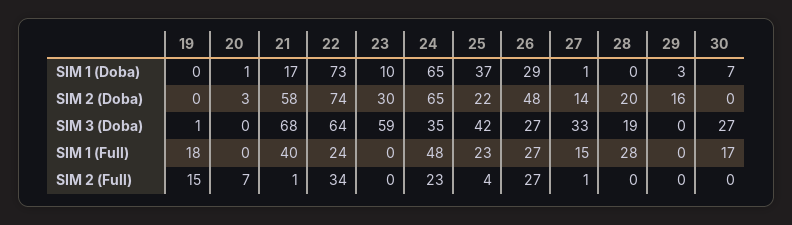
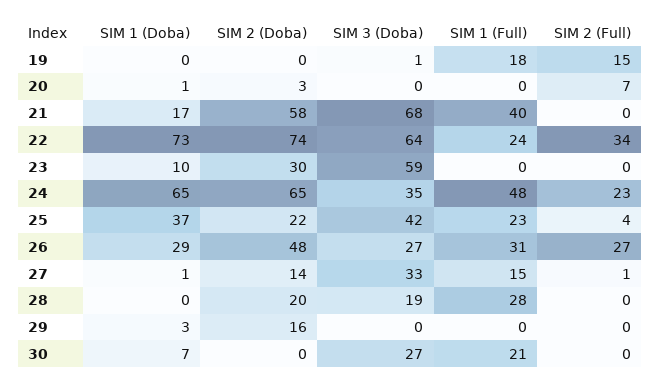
  {
    "19": {
      "SIM 1 (Doba)": 0,
      "SIM 2 (Doba)": 0,
      "SIM 3 (Doba)": 1,
      "SIM 1 (Full)": 18,
      "SIM 2 (Full)": 15
    },
    "20": {
      "SIM 1 (Doba)": 1,
      "SIM 2 (Doba)": 3,
      "SIM 3 (Doba)": 0,
      "SIM 1 (Full)": 0,
      "SIM 2 (Full)": 7
    },
    "21": {
      "SIM 1 (Doba)": 17,
      "SIM 2 (Doba)": 58,
      "SIM 3 (Doba)": 68,
      "SIM 1 (Full)": 40,
-     "SIM 2 (Full)": 1
+     "SIM 2 (Full)": 0
    },
    "22": {
      "SIM 1 (Doba)": 73,
      "SIM 2 (Doba)": 74,
      "SIM 3 (Doba)": 64,
      "SIM 1 (Full)": 24,
      "SIM 2 (Full)": 34
    },
    "23": {
      "SIM 1 (Doba)": 10,
      "SIM 2 (Doba)": 30,
      "SIM 3 (Doba)": 59,
      "SIM 1 (Full)": 0,
      "SIM 2 (Full)": 0
    },
    "24": {
      "SIM 1 (Doba)": 65,
      "SIM 2 (Doba)": 65,
      "SIM 3 (Doba)": 35,
      "SIM 1 (Full)": 48,
      "SIM 2 (Full)": 23
    },
    "25": {
      "SIM 1 (Doba)": 37,
      "SIM 2 (Doba)": 22,
      "SIM 3 (Doba)": 42,
      "SIM 1 (Full)": 23,
      "SIM 2 (Full)": 4
    },
    "26": {
      "SIM 1 (Doba)": 29,
      "SIM 2 (Doba)": 48,
      "SIM 3 (Doba)": 27,
-     "SIM 1 (Full)": 27,
+     "SIM 1 (Full)": 31,
      "SIM 2 (Full)": 27
    },
    "27": {
      "SIM 1 (Doba)": 1,
      "SIM 2 (Doba)": 14,
      "SIM 3 (Doba)": 33,
      "SIM 1 (Full)": 15,
      "SIM 2 (Full)": 1
    },
    "28": {
      "SIM 1 (Doba)": 0,
      "SIM 2 (Doba)": 20,
      "SIM 3 (Doba)": 19,
      "SIM 1 (Full)": 28,
      "SIM 2 (Full)": 0
    },
    "29": {
      "SIM 1 (Doba)": 3,
      "SIM 2 (Doba)": 16,
      "SIM 3 (Doba)": 0,
      "SIM 1 (Full)": 0,
      "SIM 2 (Full)": 0
    },
    "30": {
      "SIM 1 (Doba)": 7,
      "SIM 2 (Doba)": 0,
      "SIM 3 (Doba)": 27,
-     "SIM 1 (Full)": 17,
+     "SIM 1 (Full)": 21,
      "SIM 2 (Full)": 0
    }
  }

